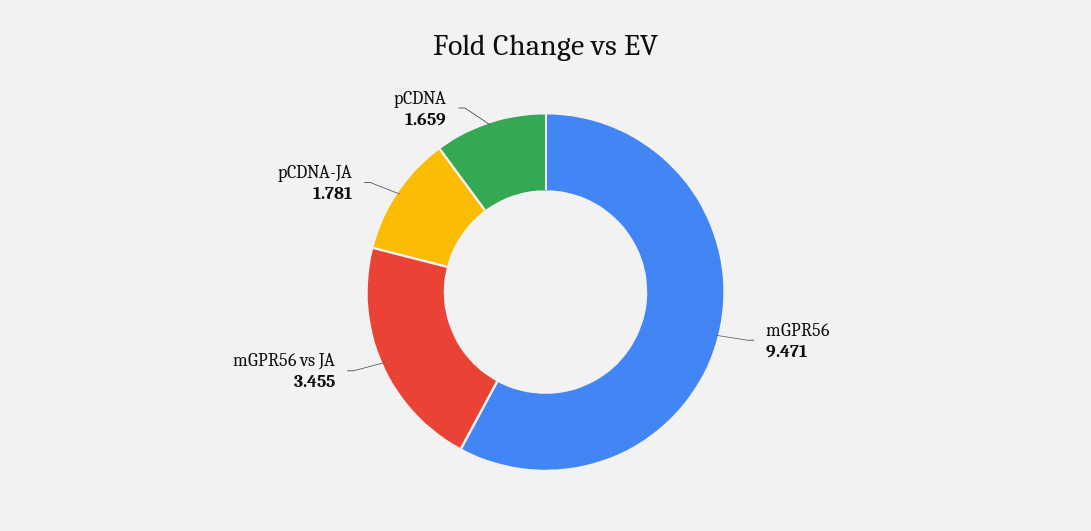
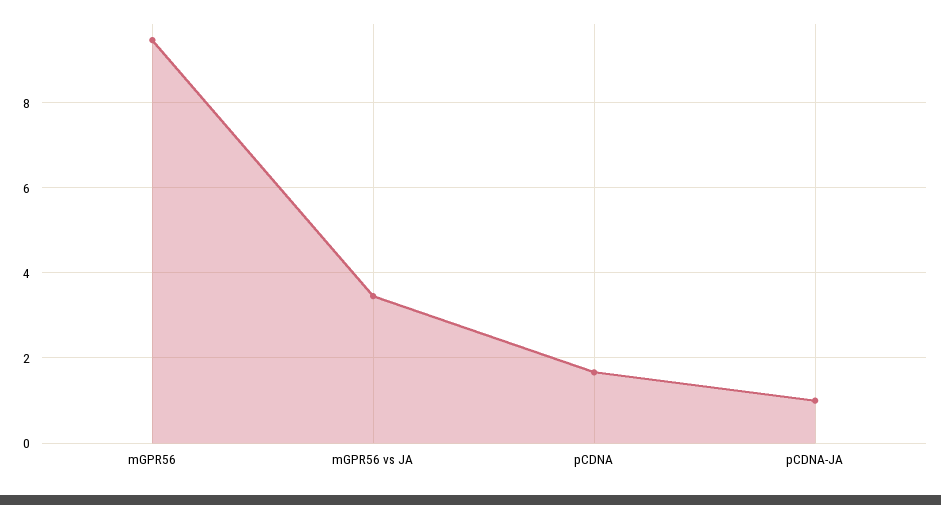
  {
    "mGPR56": 9.471,
    "mGPR56 vs JA": 3.455,
-   "pCDNA-JA": 1.781,
+   "pCDNA-JA": 1,
    "pCDNA": 1.659
  }

